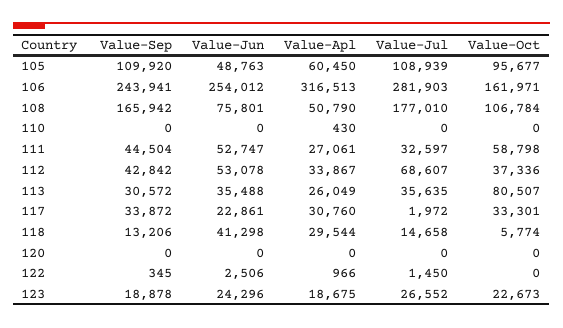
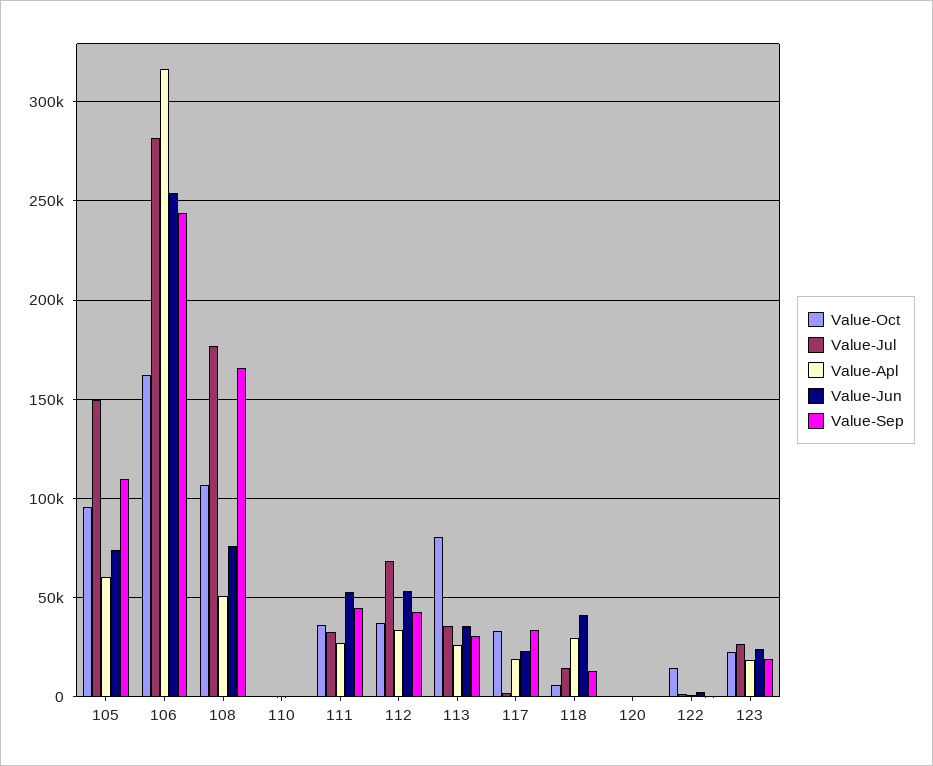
  {
    "Value-Sep": {
      "105": 109920,
      "106": 243941,
      "108": 165942,
      "110": 0,
      "111": 44504,
      "112": 42842,
      "113": 30572,
      "117": 33872,
      "118": 13206,
      "120": 0,
      "122": 345,
      "123": 18878
    },
    "Value-Jun": {
-     "105": 48763,
+     "105": 75000,
      "106": 254012,
      "108": 75801,
      "110": 0,
      "111": 52747,
      "112": 53078,
      "113": 35488,
      "117": 22861,
      "118": 41298,
      "120": 0,
      "122": 2506,
      "123": 24296
    },
    "Value-Apl": {
      "105": 60450,
      "106": 316513,
      "108": 50790,
      "110": 430,
      "111": 27061,
      "112": 33867,
      "113": 26049,
-     "117": 30760,
+     "117": 20000,
      "118": 29544,
      "120": 0,
      "122": 966,
      "123": 18675
    },
    "Value-Jul": {
-     "105": 108939,
+     "105": 150000,
      "106": 281903,
      "108": 177010,
      "110": 0,
      "111": 32597,
      "112": 68607,
      "113": 35635,
      "117": 1972,
      "118": 14658,
      "120": 0,
      "122": 1450,
      "123": 26552
    },
    "Value-Oct": {
      "105": 95677,
      "106": 161971,
      "108": 106784,
      "110": 0,
-     "111": 58798,
+     "111": 35000,
      "112": 37336,
      "113": 80507,
      "117": 33301,
      "118": 5774,
      "120": 0,
-     "122": 0,
+     "122": 15000,
      "123": 22673
    }
  }

